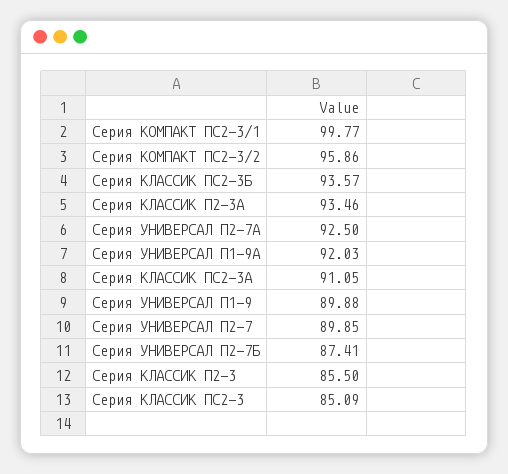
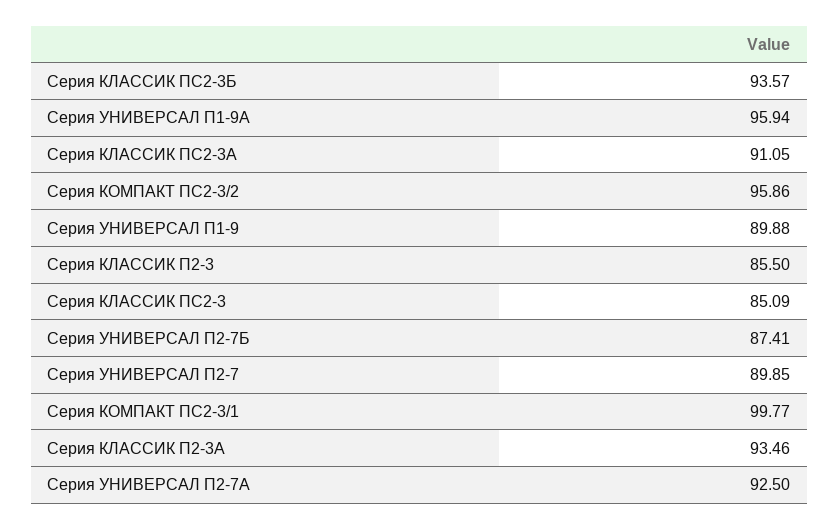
  {
    "Серия КОМПАКТ ПС2-3/1": 99.77,
    "Серия КОМПАКТ ПС2-3/2": 95.86,
    "Серия КЛАССИК ПС2-3Б": 93.57,
    "Серия КЛАССИК П2-3А": 93.46,
    "Серия УНИВЕРСАЛ П2-7А": 92.5,
-   "Серия УНИВЕРСАЛ П1-9А": 92.03,
+   "Серия УНИВЕРСАЛ П1-9А": 95.94,
    "Серия КЛАССИК ПС2-3А": 91.05,
    "Серия УНИВЕРСАЛ П1-9": 89.88,
    "Серия УНИВЕРСАЛ П2-7": 89.85,
    "Серия УНИВЕРСАЛ П2-7Б": 87.41,
    "Серия КЛАССИК П2-3": 85.5,
    "Серия КЛАССИК ПС2-3": 85.09
  }

